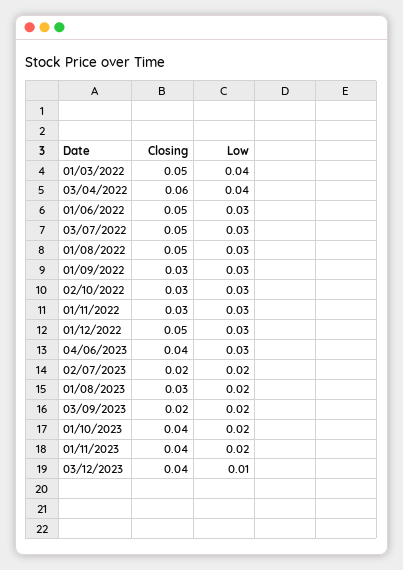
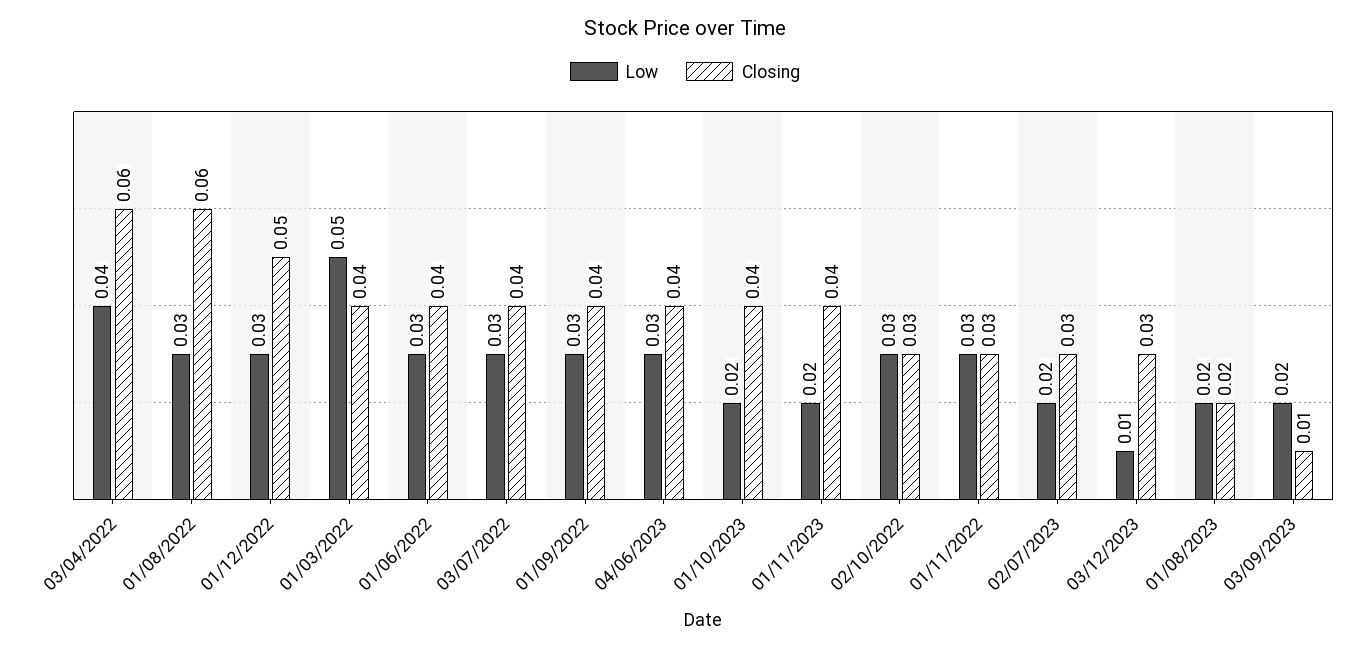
  {
    "Closing": {
-     "01/03/2022": 0.05,
+     "01/03/2022": 0.04,
      "03/04/2022": 0.06,
-     "01/06/2022": 0.05,
+     "01/06/2022": 0.04,
-     "03/07/2022": 0.05,
+     "03/07/2022": 0.04,
-     "01/08/2022": 0.05,
+     "01/08/2022": 0.06,
-     "01/09/2022": 0.03,
+     "01/09/2022": 0.04,
      "02/10/2022": 0.03,
      "01/11/2022": 0.03,
      "01/12/2022": 0.05,
      "04/06/2023": 0.04,
-     "02/07/2023": 0.02,
+     "02/07/2023": 0.03,
-     "01/08/2023": 0.03,
+     "01/08/2023": 0.02,
-     "03/09/2023": 0.02,
+     "03/09/2023": 0.01,
      "01/10/2023": 0.04,
      "01/11/2023": 0.04,
-     "03/12/2023": 0.04
+     "03/12/2023": 0.03
    },
    "Low": {
-     "01/03/2022": 0.04,
+     "01/03/2022": 0.05,
      "03/04/2022": 0.04,
      "01/06/2022": 0.03,
      "03/07/2022": 0.03,
      "01/08/2022": 0.03,
      "01/09/2022": 0.03,
      "02/10/2022": 0.03,
      "01/11/2022": 0.03,
      "01/12/2022": 0.03,
      "04/06/2023": 0.03,
      "02/07/2023": 0.02,
      "01/08/2023": 0.02,
      "03/09/2023": 0.02,
      "01/10/2023": 0.02,
      "01/11/2023": 0.02,
      "03/12/2023": 0.01
    }
  }

